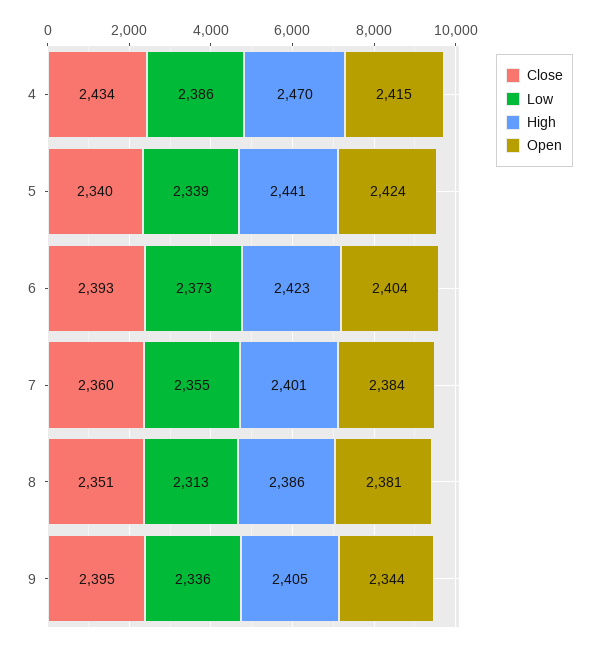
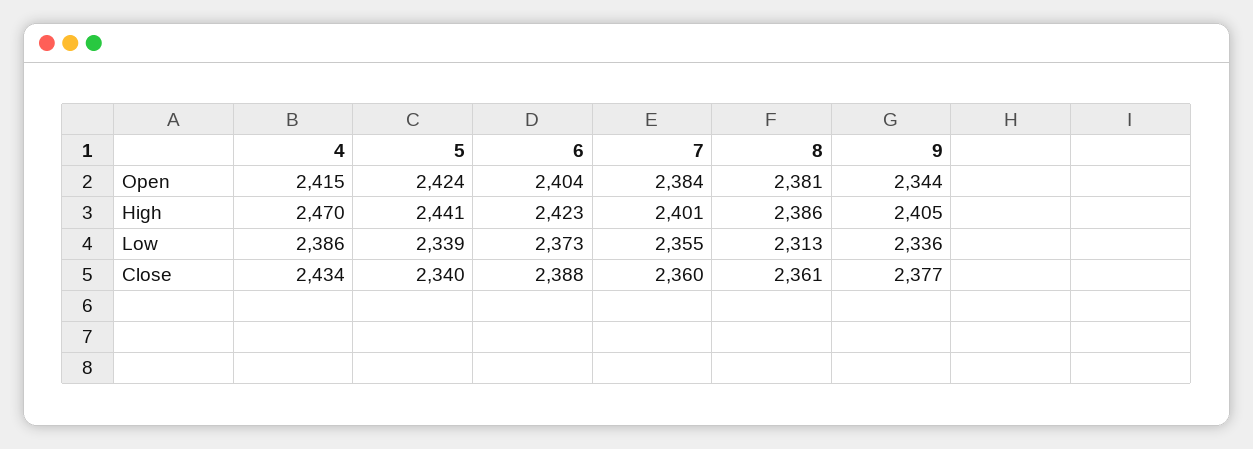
  {
    "Close": {
      "4": 2434,
      "5": 2340,
-     "6": 2393,
+     "6": 2388,
      "7": 2360,
-     "8": 2351,
+     "8": 2361,
-     "9": 2395
+     "9": 2377
    },
    "Low": {
      "4": 2386,
      "5": 2339,
      "6": 2373,
      "7": 2355,
      "8": 2313,
      "9": 2336
    },
    "High": {
      "4": 2470,
      "5": 2441,
      "6": 2423,
      "7": 2401,
      "8": 2386,
      "9": 2405
    },
    "Open": {
      "4": 2415,
      "5": 2424,
      "6": 2404,
      "7": 2384,
      "8": 2381,
      "9": 2344
    }
  }

